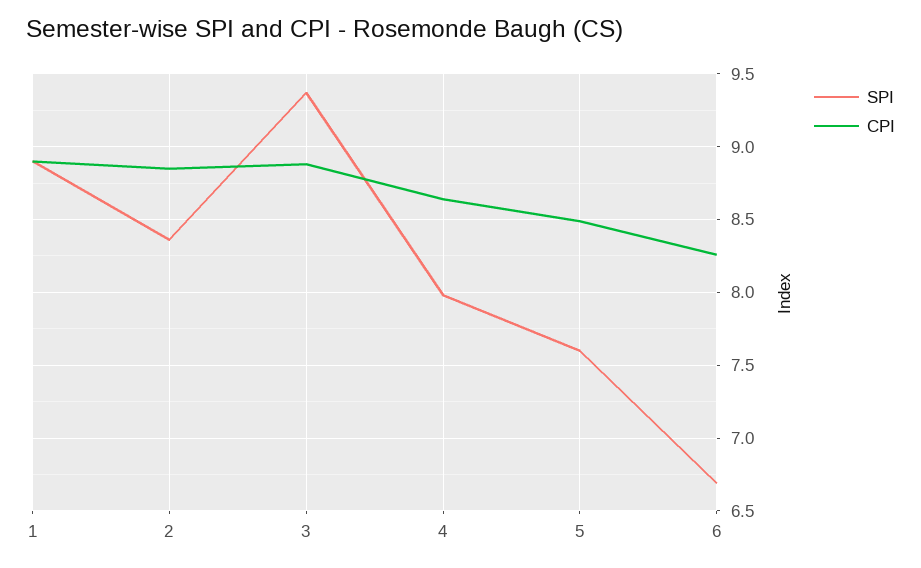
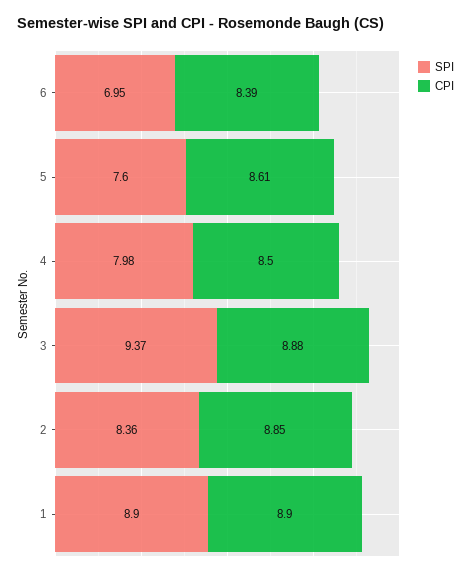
  {
    "SPI": {
      "1": 8.9,
      "2": 8.36,
      "3": 9.37,
      "4": 7.98,
      "5": 7.6,
-     "6": 6.7
+     "6": 6.95
    },
    "CPI": {
      "1": 8.9,
      "2": 8.85,
      "3": 8.88,
-     "4": 8.65,
+     "4": 8.5,
-     "5": 8.5,
+     "5": 8.61,
-     "6": 8.25
+     "6": 8.39
    }
  }

